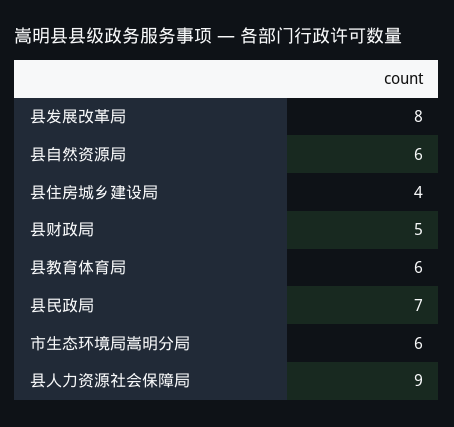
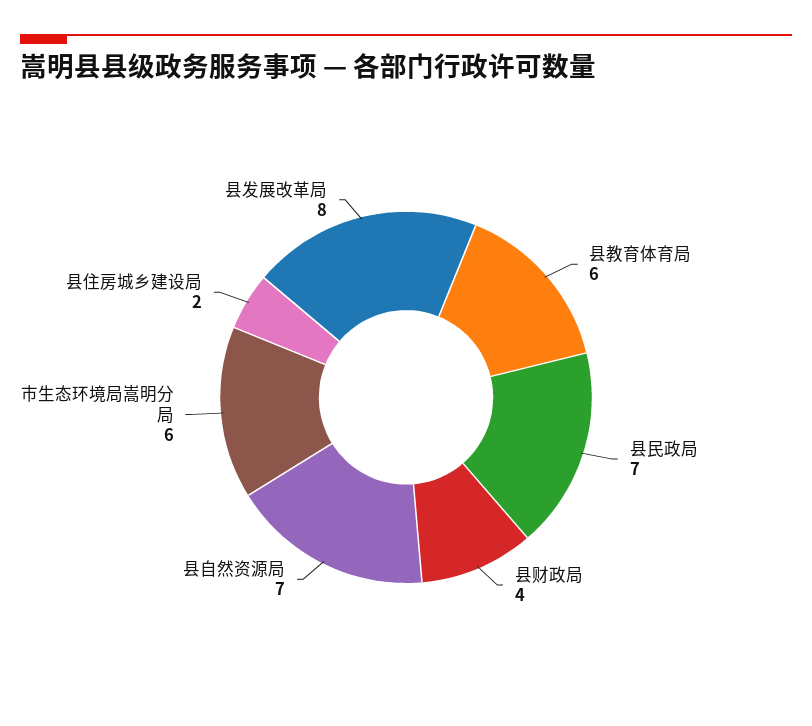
  {
    "县发展改革局": 8,
-   "县自然资源局": 6,
+   "县自然资源局": 7,
-   "县住房城乡建设局": 4,
+   "县住房城乡建设局": 2,
-   "县财政局": 5,
+   "县财政局": 4,
    "县教育体育局": 6,
    "县民政局": 7,
-   "市生态环境局嵩明分局": 6,
+   "市生态环境局嵩明分局": 6
-   "县人力资源社会保障局": 9
  }

